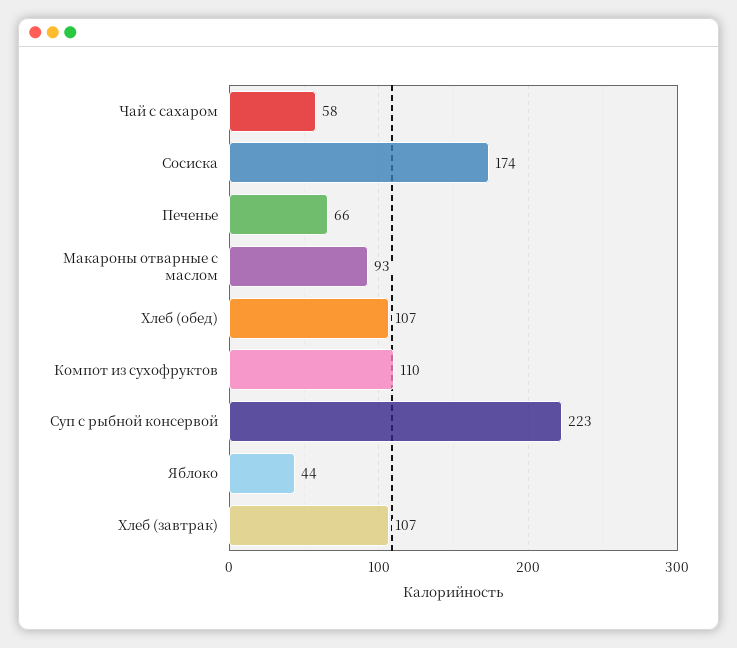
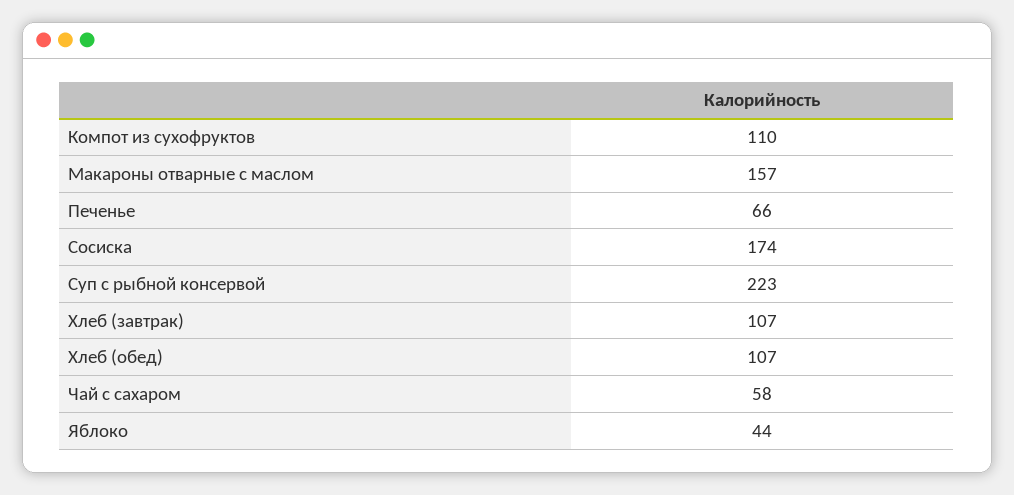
  {
    "Чай с сахаром": 58,
    "Сосиска": 174,
    "Печенье": 66,
-   "Макароны отварные с маслом": 93,
+   "Макароны отварные с маслом": 157,
    "Хлеб (обед)": 107,
    "Компот из сухофруктов": 110,
    "Суп с рыбной консервой": 223,
    "Яблоко": 44,
    "Хлеб (завтрак)": 107
  }

